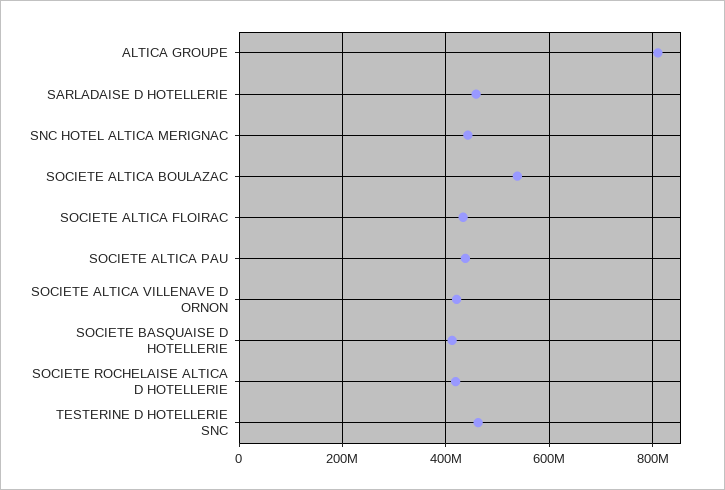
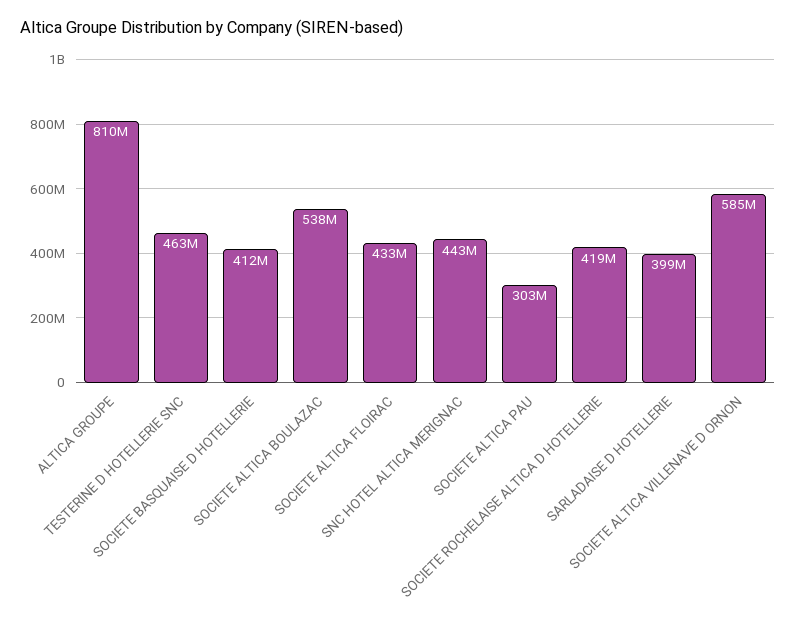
  {
    "ALTICA GROUPE": 810000000,
-   "SARLADAISE D HOTELLERIE": 460000000,
+   "SARLADAISE D HOTELLERIE": 399000000,
    "SNC HOTEL ALTICA MERIGNAC": 443000000,
    "SOCIETE ALTICA BOULAZAC": 538000000,
    "SOCIETE ALTICA FLOIRAC": 433000000,
-   "SOCIETE ALTICA PAU": 440000000,
+   "SOCIETE ALTICA PAU": 303000000,
-   "SOCIETE ALTICA VILLENAVE D ORNON": 420000000,
+   "SOCIETE ALTICA VILLENAVE D ORNON": 585000000,
    "SOCIETE BASQUAISE D HOTELLERIE": 412000000,
    "SOCIETE ROCHELAISE ALTICA D HOTELLERIE": 419000000,
    "TESTERINE D HOTELLERIE SNC": 463000000
  }

